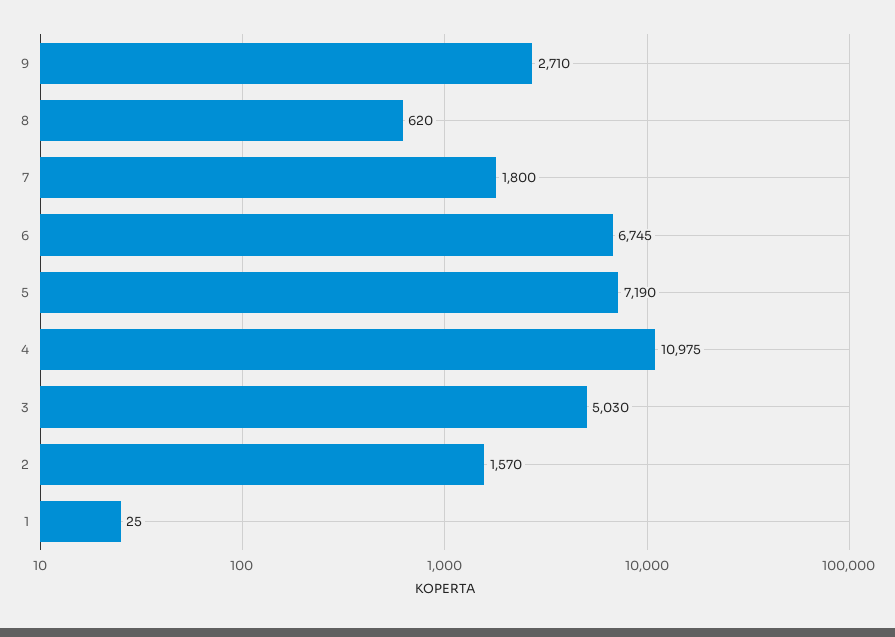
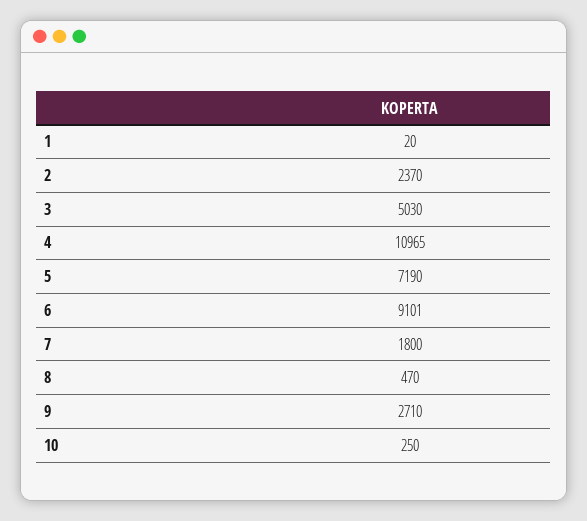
  {
    "9": 2710,
-   "8": 620,
+   "8": 470,
    "7": 1800,
-   "6": 6745,
+   "6": 9101,
    "5": 7190,
-   "4": 10975,
+   "4": 10965,
    "3": 5030,
-   "2": 1570,
+   "2": 2370,
-   "1": 25
+   "1": 20,
+   "10": 250
  }

